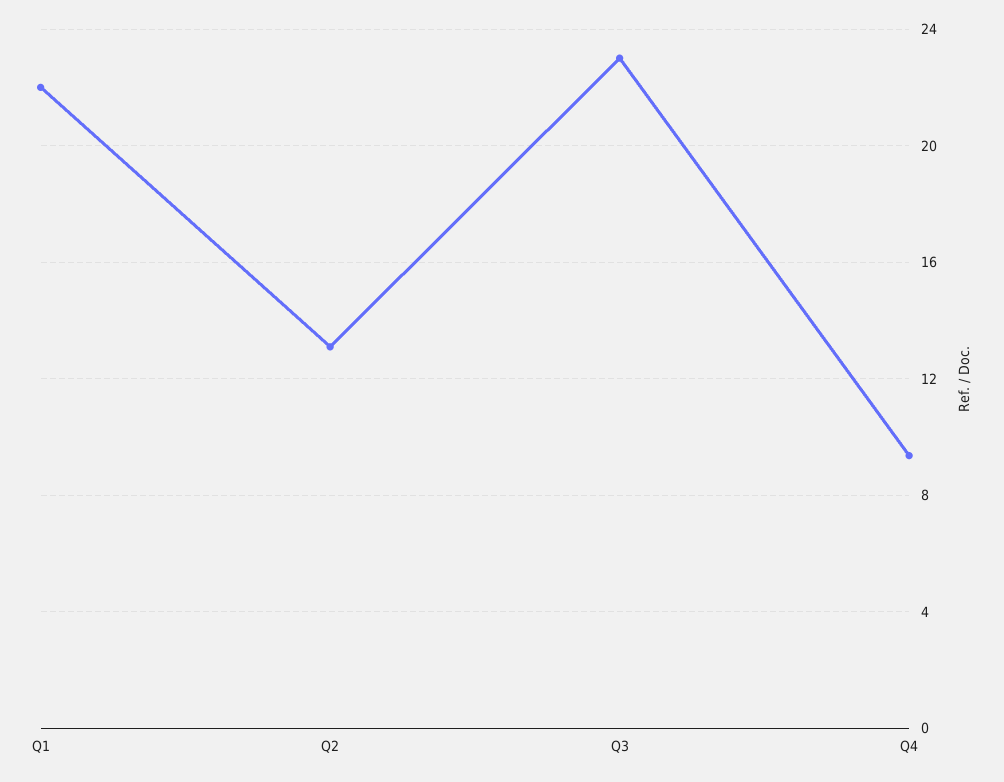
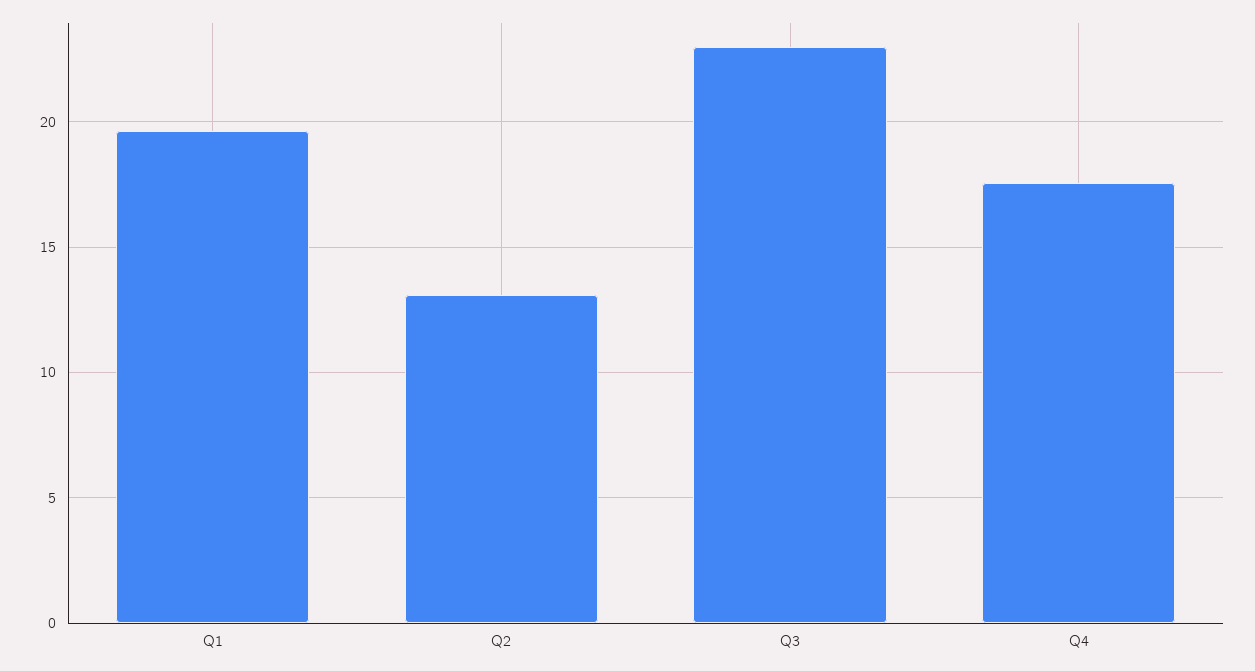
  {
-   "Q1": 22,
+   "Q1": 19.5,
    "Q2": 13,
    "Q3": 23,
-   "Q4": 9.5
+   "Q4": 17.5
  }

